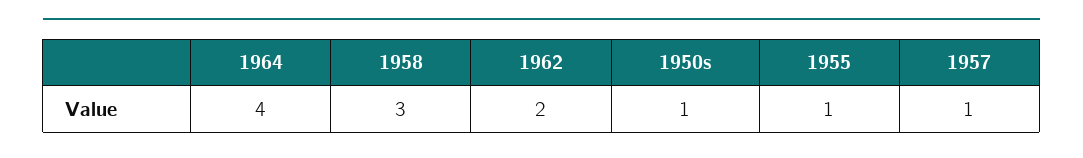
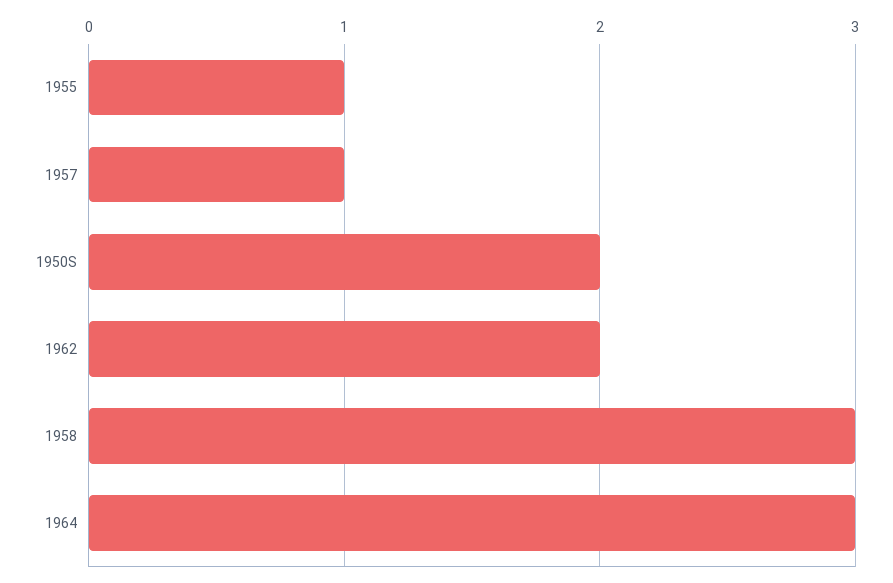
  {
-   "1964": 4,
+   "1964": 3,
    "1958": 3,
    "1962": 2,
-   "1950s": 1,
+   "1950s": 2,
    "1955": 1,
    "1957": 1
  }

